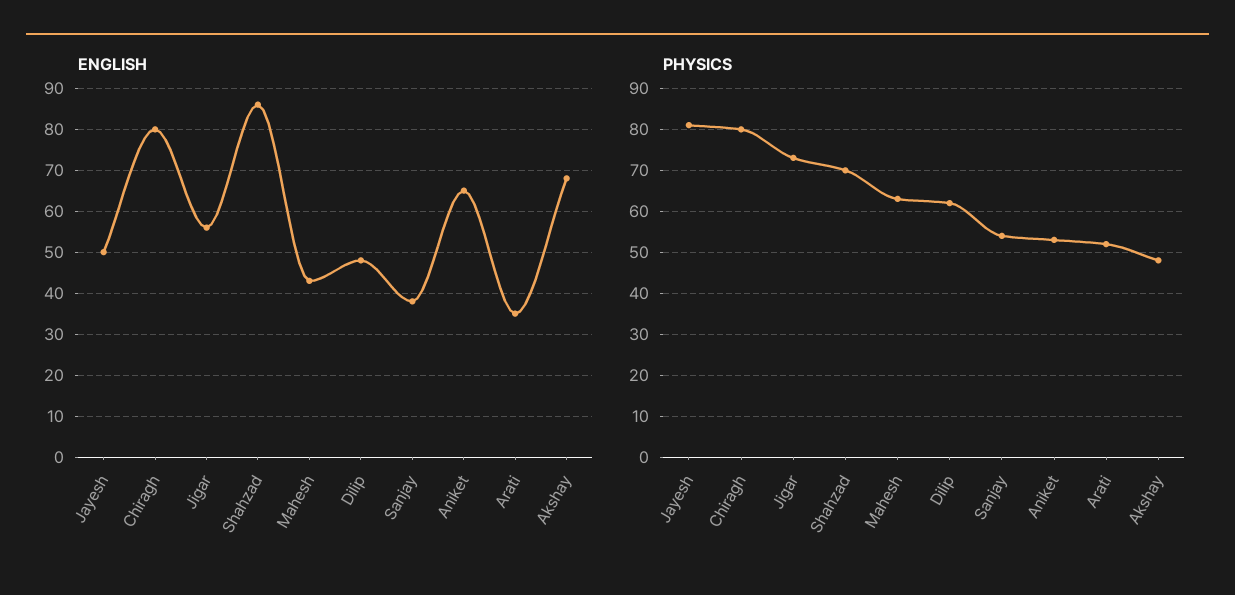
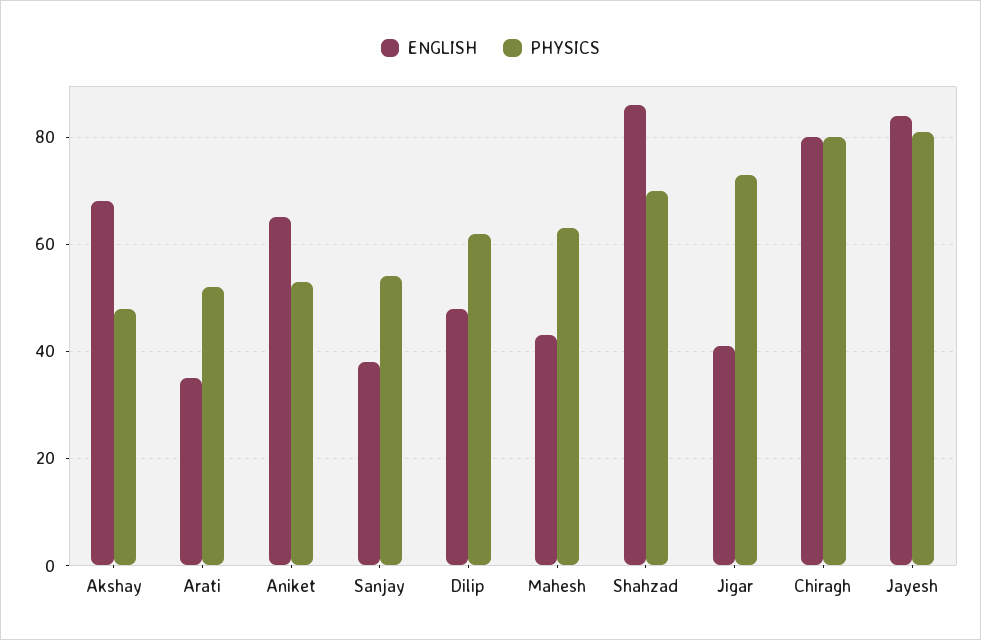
  {
    "ENGLISH": {
-     "Jayesh": 50,
+     "Jayesh": 85,
      "Chiragh": 80,
-     "Jigar": 55,
+     "Jigar": 40,
      "Shahzad": 85,
      "Mahesh": 45,
      "Dilip": 50,
      "Sanjay": 40,
      "Aniket": 65,
      "Arati": 35,
      "Akshay": 70
    },
    "PHYSICS": {
      "Jayesh": 80,
      "Chiragh": 80,
      "Jigar": 75,
      "Shahzad": 70,
      "Mahesh": 65,
      "Dilip": 60,
      "Sanjay": 55,
      "Aniket": 55,
      "Arati": 50,
      "Akshay": 50
    }
  }

